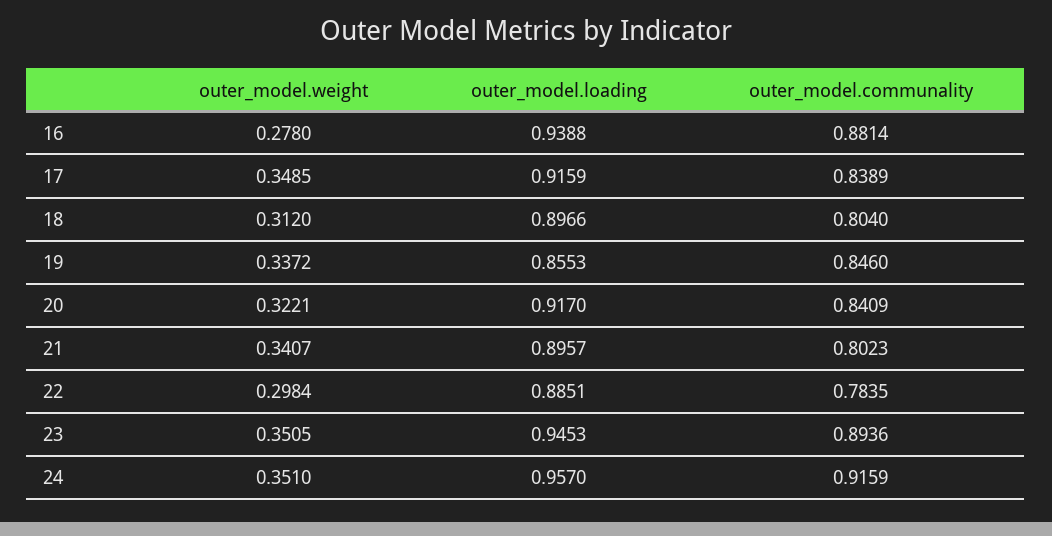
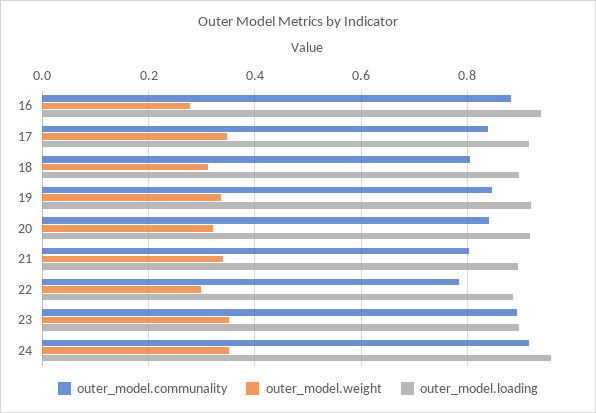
  {
    "outer_model.weight": {
      "16": 0.278,
      "17": 0.3485,
      "18": 0.312,
      "19": 0.3372,
      "20": 0.3221,
      "21": 0.3407,
      "22": 0.2984,
      "23": 0.3505,
      "24": 0.351
    },
    "outer_model.loading": {
      "16": 0.9388,
      "17": 0.9159,
      "18": 0.8966,
-     "19": 0.8553,
+     "19": 0.92,
      "20": 0.917,
      "21": 0.8957,
      "22": 0.8851,
-     "23": 0.9453,
+     "23": 0.9,
      "24": 0.957
    },
    "outer_model.communality": {
      "16": 0.8814,
      "17": 0.8389,
      "18": 0.804,
      "19": 0.846,
      "20": 0.8409,
      "21": 0.8023,
      "22": 0.7835,
      "23": 0.8936,
      "24": 0.9159
    }
  }

